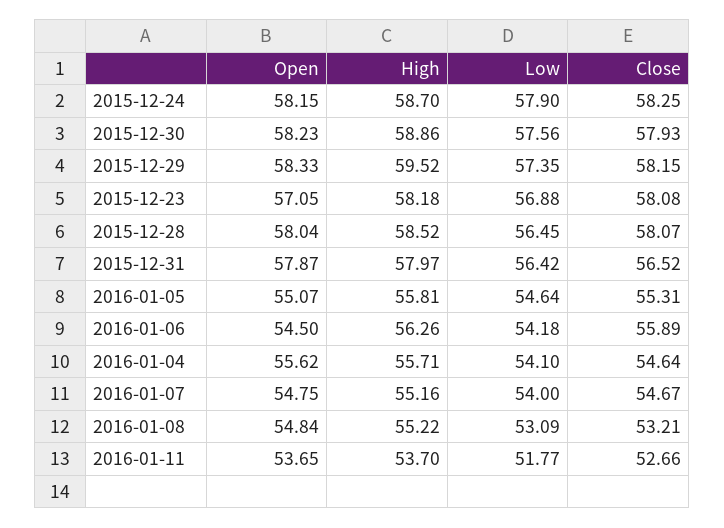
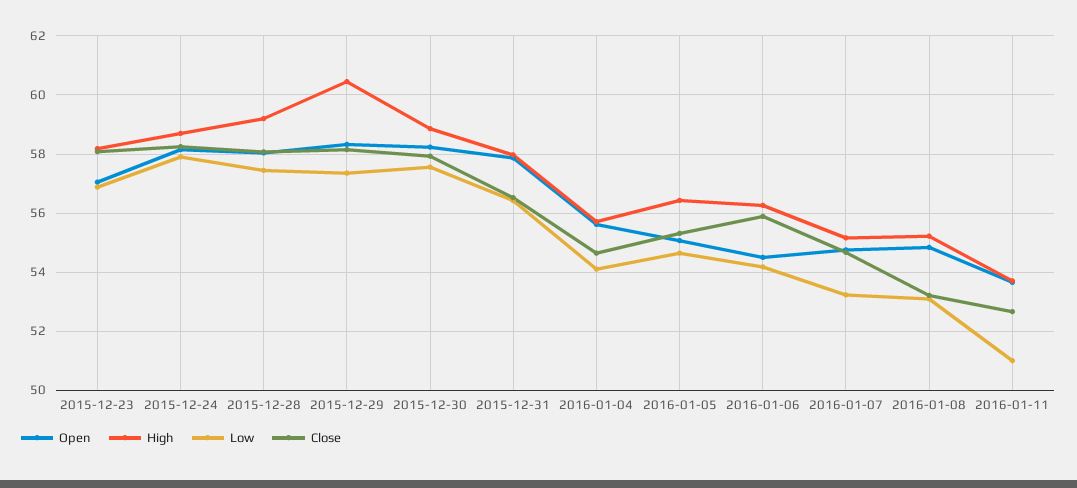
  {
    "Open": {
      "2015-12-24": 58.15,
      "2015-12-30": 58.23,
      "2015-12-29": 58.33,
      "2015-12-23": 57.05,
      "2015-12-28": 58.04,
      "2015-12-31": 57.87,
      "2016-01-05": 55.07,
      "2016-01-06": 54.5,
      "2016-01-04": 55.62,
      "2016-01-07": 54.75,
      "2016-01-08": 54.84,
      "2016-01-11": 53.65
    },
    "High": {
      "2015-12-24": 58.7,
      "2015-12-30": 58.86,
-     "2015-12-29": 59.52,
+     "2015-12-29": 60.5,
      "2015-12-23": 58.18,
-     "2015-12-28": 58.52,
+     "2015-12-28": 59.25,
      "2015-12-31": 57.97,
-     "2016-01-05": 55.81,
+     "2016-01-05": 56.5,
      "2016-01-06": 56.26,
      "2016-01-04": 55.71,
      "2016-01-07": 55.16,
      "2016-01-08": 55.22,
      "2016-01-11": 53.7
    },
    "Low": {
      "2015-12-24": 57.9,
      "2015-12-30": 57.56,
      "2015-12-29": 57.35,
      "2015-12-23": 56.88,
-     "2015-12-28": 56.45,
+     "2015-12-28": 57.5,
      "2015-12-31": 56.42,
      "2016-01-05": 54.64,
      "2016-01-06": 54.18,
      "2016-01-04": 54.1,
-     "2016-01-07": 54,
+     "2016-01-07": 53.25,
      "2016-01-08": 53.09,
-     "2016-01-11": 51.77
+     "2016-01-11": 51
    },
    "Close": {
      "2015-12-24": 58.25,
      "2015-12-30": 57.93,
      "2015-12-29": 58.15,
      "2015-12-23": 58.08,
      "2015-12-28": 58.07,
      "2015-12-31": 56.52,
      "2016-01-05": 55.31,
      "2016-01-06": 55.89,
      "2016-01-04": 54.64,
      "2016-01-07": 54.67,
      "2016-01-08": 53.21,
      "2016-01-11": 52.66
    }
  }

